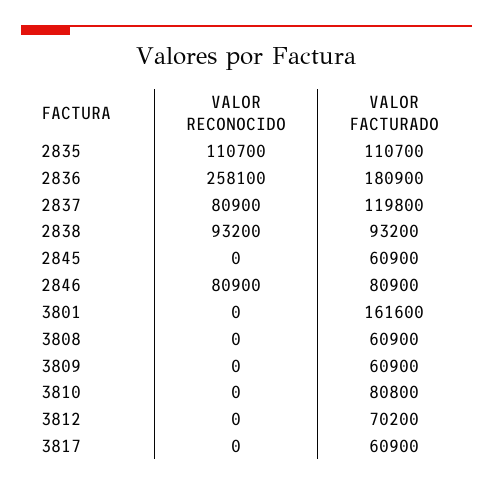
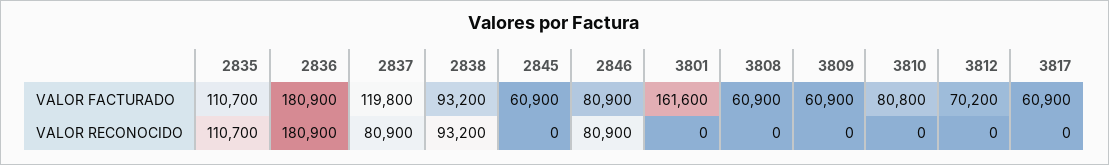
  {
    "VALOR RECONOCIDO": {
      "2835": 110700,
-     "2836": 258100,
+     "2836": 180900,
      "2837": 80900,
      "2838": 93200,
      "2845": 0,
      "2846": 80900,
      "3801": 0,
      "3808": 0,
      "3809": 0,
      "3810": 0,
      "3812": 0,
      "3817": 0
    },
    "VALOR FACTURADO": {
      "2835": 110700,
      "2836": 180900,
      "2837": 119800,
      "2838": 93200,
      "2845": 60900,
      "2846": 80900,
      "3801": 161600,
      "3808": 60900,
      "3809": 60900,
      "3810": 80800,
      "3812": 70200,
      "3817": 60900
    }
  }

